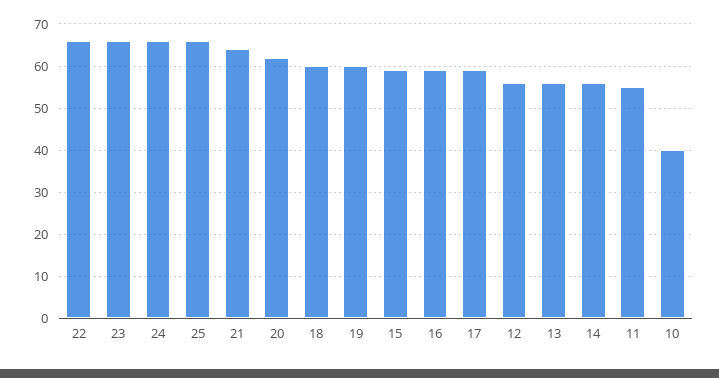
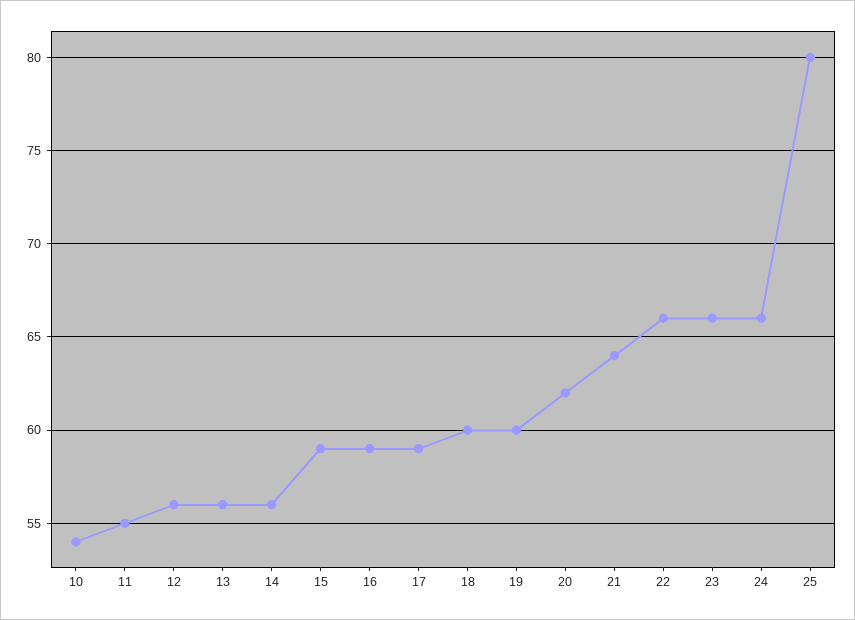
  {
    "22": 66,
    "23": 66,
    "24": 66,
-   "25": 65,
+   "25": 80,
    "21": 64,
    "20": 62,
    "18": 60,
    "19": 60,
    "15": 59,
    "16": 59,
    "17": 59,
    "12": 56,
    "13": 56,
    "14": 56,
    "11": 55,
-   "10": 40
+   "10": 54
  }

